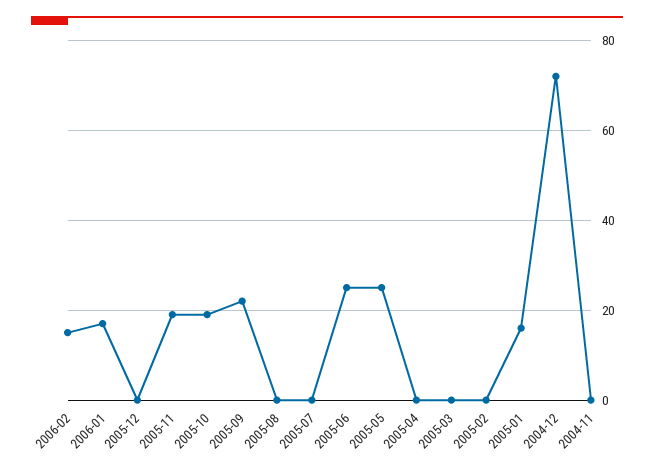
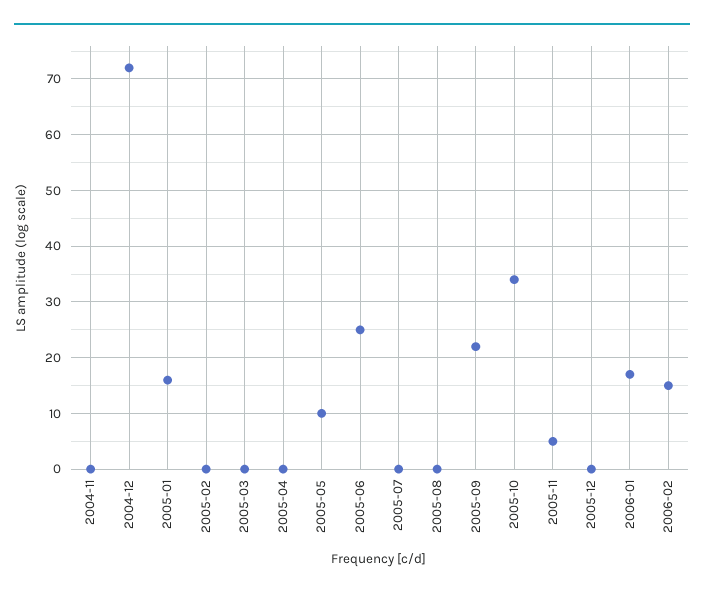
  {
    "2006-02": 15,
    "2006-01": 15,
    "2005-12": 0,
-   "2005-11": 20,
+   "2005-11": 5,
-   "2005-10": 20,
+   "2005-10": 35,
    "2005-09": 20,
    "2005-08": 0,
    "2005-07": 0,
    "2005-06": 25,
-   "2005-05": 25,
+   "2005-05": 10,
    "2005-04": 0,
    "2005-03": 0,
    "2005-02": 0,
    "2005-01": 15,
    "2004-12": 70,
    "2004-11": 0
  }

